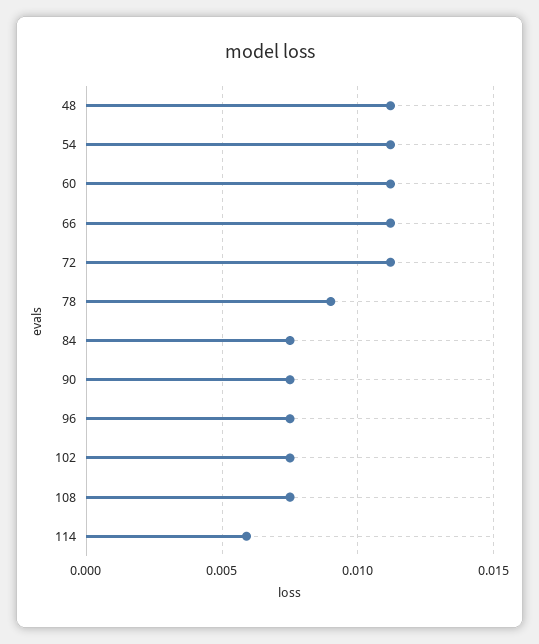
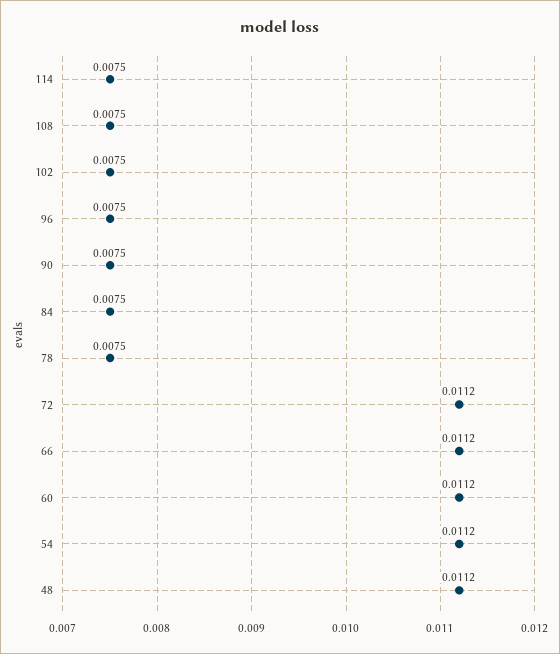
  {
    "48": 0.0112,
    "54": 0.0112,
    "60": 0.0112,
    "66": 0.0112,
    "72": 0.0112,
-   "78": 0.009,
+   "78": 0.0075,
    "84": 0.0075,
    "90": 0.0075,
    "96": 0.0075,
    "102": 0.0075,
    "108": 0.0075,
-   "114": 0.006
+   "114": 0.0075
  }

